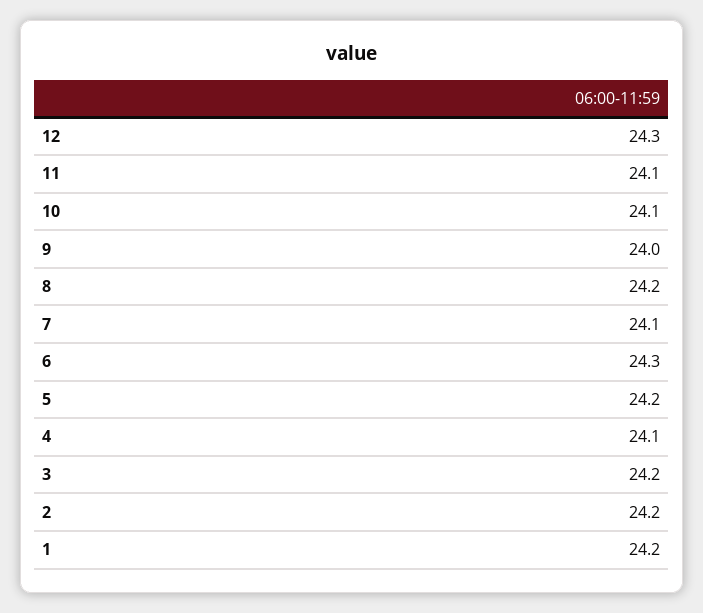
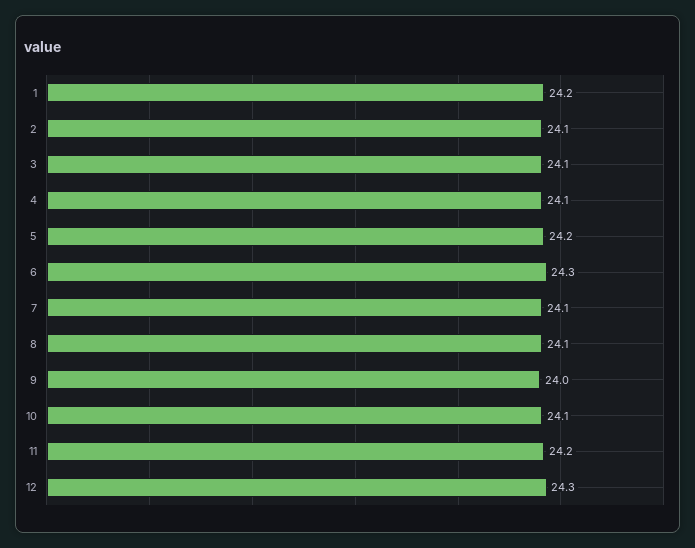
  {
    "12": 24.3,
-   "11": 24.1,
+   "11": 24.2,
    "10": 24.1,
    "9": 24,
-   "8": 24.2,
+   "8": 24.1,
    "7": 24.1,
    "6": 24.3,
    "5": 24.2,
    "4": 24.1,
-   "3": 24.2,
+   "3": 24.1,
-   "2": 24.2,
+   "2": 24.1,
    "1": 24.2
  }

